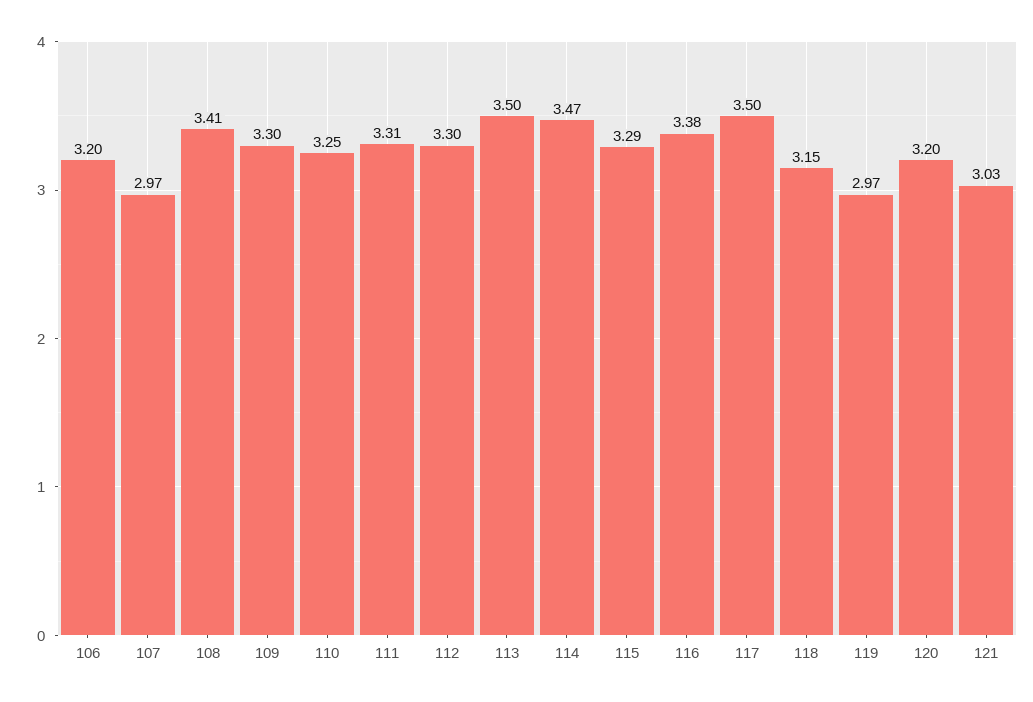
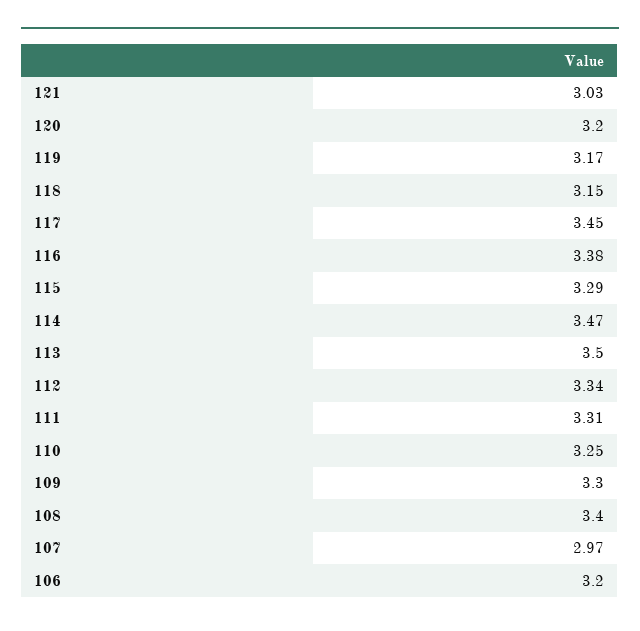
  {
    "106": 3.2,
    "107": 2.97,
-   "108": 3.41,
+   "108": 3.4,
    "109": 3.3,
    "110": 3.25,
    "111": 3.31,
-   "112": 3.3,
+   "112": 3.34,
    "113": 3.5,
    "114": 3.47,
    "115": 3.29,
    "116": 3.38,
-   "117": 3.5,
+   "117": 3.45,
    "118": 3.15,
-   "119": 2.97,
+   "119": 3.17,
    "120": 3.2,
    "121": 3.03
  }

